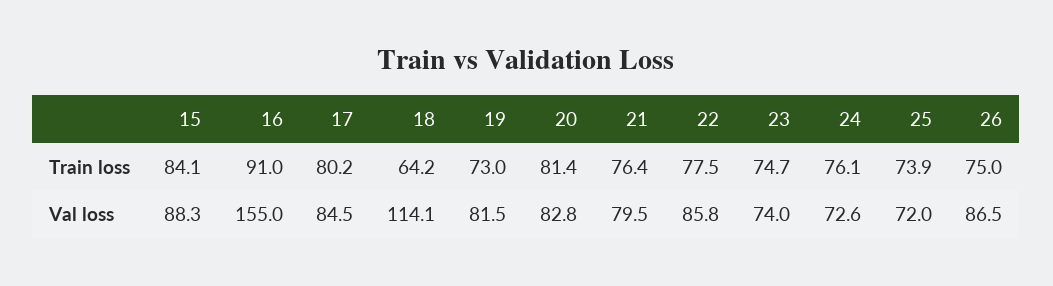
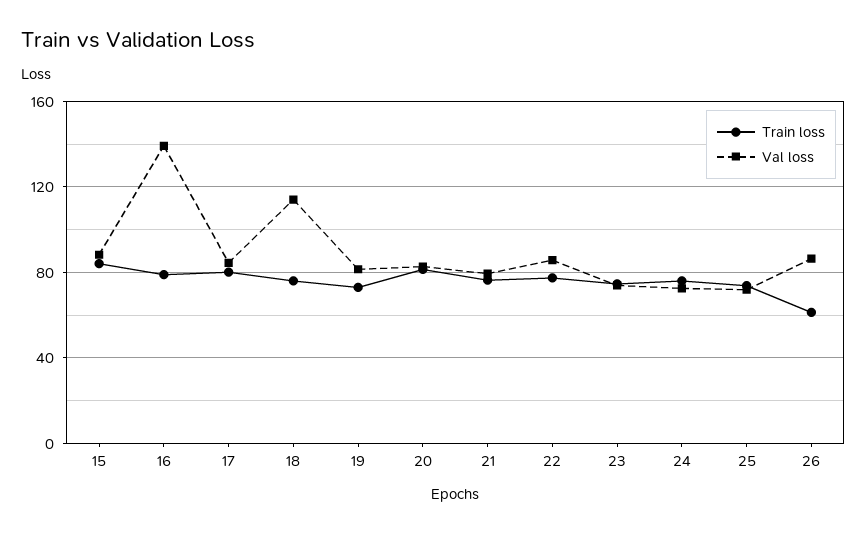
  {
    "Train loss": {
      "15": 84.1,
-     "16": 91,
+     "16": 80,
      "17": 80.2,
-     "18": 64.2,
+     "18": 75,
      "19": 73,
      "20": 81.4,
      "21": 76.4,
      "22": 77.5,
      "23": 74.7,
      "24": 76.1,
      "25": 73.9,
-     "26": 75
+     "26": 60
    },
    "Val loss": {
      "15": 88.3,
-     "16": 155,
+     "16": 140,
      "17": 84.5,
      "18": 114.1,
      "19": 81.5,
      "20": 82.8,
      "21": 79.5,
      "22": 85.8,
      "23": 74,
      "24": 72.6,
      "25": 72,
      "26": 86.5
    }
  }

